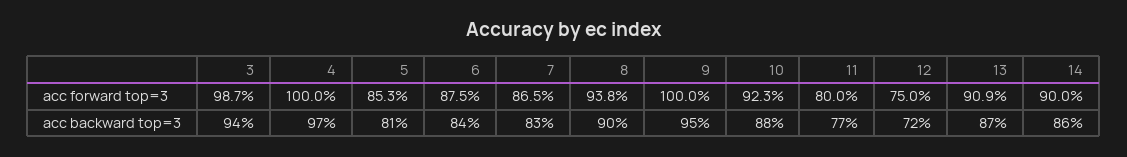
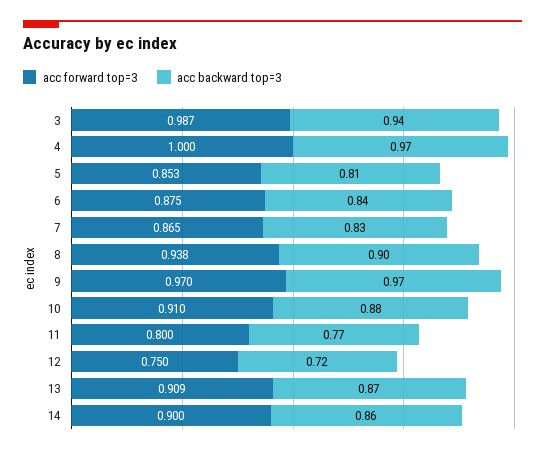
  {
    "acc forward top=3": {
      "3": 0.987,
      "4": 1,
      "5": 0.853,
      "6": 0.875,
      "7": 0.865,
      "8": 0.938,
-     "9": 1,
+     "9": 0.97,
-     "10": 0.923,
+     "10": 0.91,
      "11": 0.8,
      "12": 0.75,
      "13": 0.909,
      "14": 0.9
    },
    "acc backward top=3": {
      "3": 0.94,
      "4": 0.97,
      "5": 0.81,
      "6": 0.84,
      "7": 0.83,
      "8": 0.9,
-     "9": 0.95,
+     "9": 0.97,
      "10": 0.88,
      "11": 0.77,
      "12": 0.72,
      "13": 0.87,
      "14": 0.86
    }
  }

